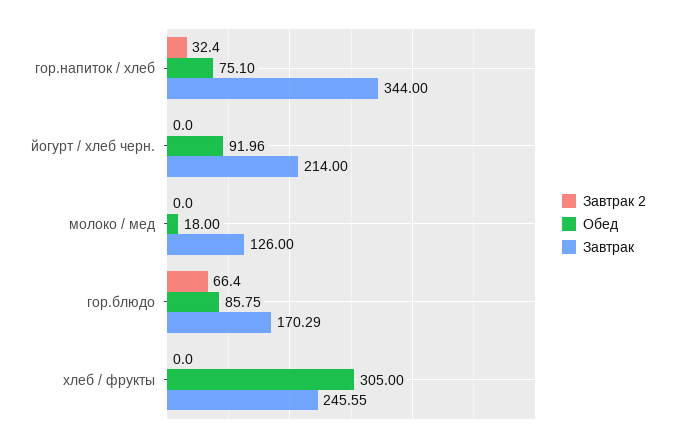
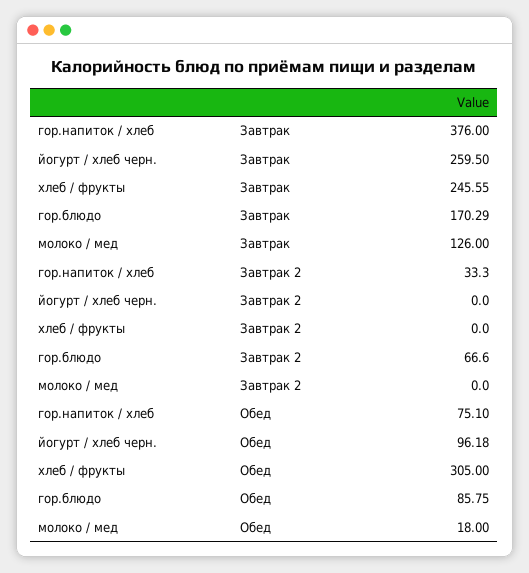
  {
    "Завтрак 2": {
-     "гор.напиток / хлеб": 32.4,
+     "гор.напиток / хлеб": 33.3,
      "йогурт / хлеб черн.": 0,
      "молоко / мед": 0,
-     "гор.блюдо": 66.4,
+     "гор.блюдо": 66.6,
      "хлеб / фрукты": 0
    },
    "Обед": {
      "гор.напиток / хлеб": 75.1,
-     "йогурт / хлеб черн.": 91.96,
+     "йогурт / хлеб черн.": 96.18,
      "молоко / мед": 18,
      "гор.блюдо": 85.75,
      "хлеб / фрукты": 305
    },
    "Завтрак": {
-     "гор.напиток / хлеб": 344,
+     "гор.напиток / хлеб": 376,
-     "йогурт / хлеб черн.": 214,
+     "йогурт / хлеб черн.": 259.5,
      "молоко / мед": 126,
      "гор.блюдо": 170.29,
      "хлеб / фрукты": 245.55
    }
  }

